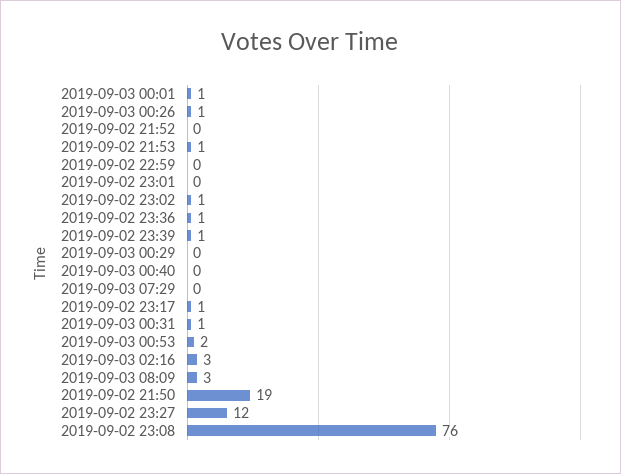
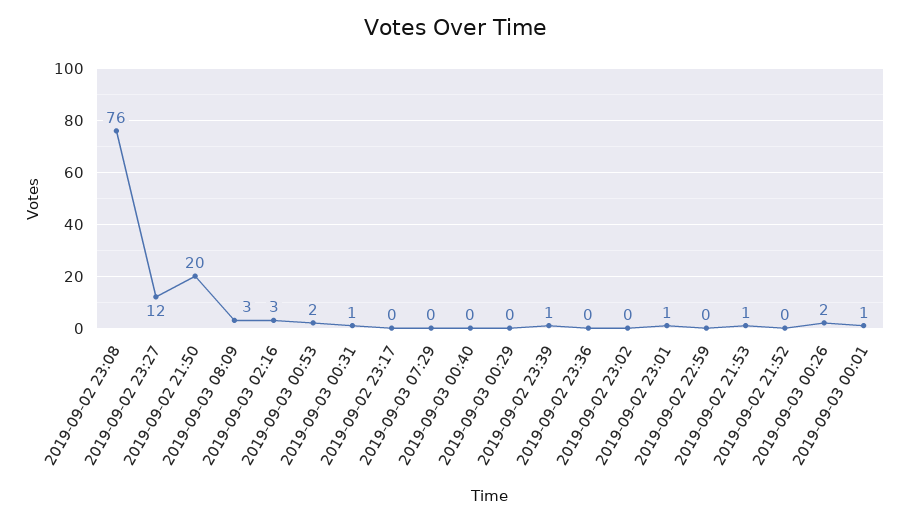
  {
    "2019-09-03 00:01": 1,
-   "2019-09-03 00:26": 1,
+   "2019-09-03 00:26": 2,
    "2019-09-02 21:52": 0,
    "2019-09-02 21:53": 1,
    "2019-09-02 22:59": 0,
-   "2019-09-02 23:01": 0,
+   "2019-09-02 23:01": 1,
-   "2019-09-02 23:02": 1,
+   "2019-09-02 23:02": 0,
-   "2019-09-02 23:36": 1,
+   "2019-09-02 23:36": 0,
    "2019-09-02 23:39": 1,
    "2019-09-03 00:29": 0,
    "2019-09-03 00:40": 0,
    "2019-09-03 07:29": 0,
-   "2019-09-02 23:17": 1,
+   "2019-09-02 23:17": 0,
    "2019-09-03 00:31": 1,
    "2019-09-03 00:53": 2,
    "2019-09-03 02:16": 3,
    "2019-09-03 08:09": 3,
-   "2019-09-02 21:50": 19,
+   "2019-09-02 21:50": 20,
    "2019-09-02 23:27": 12,
    "2019-09-02 23:08": 76
  }

